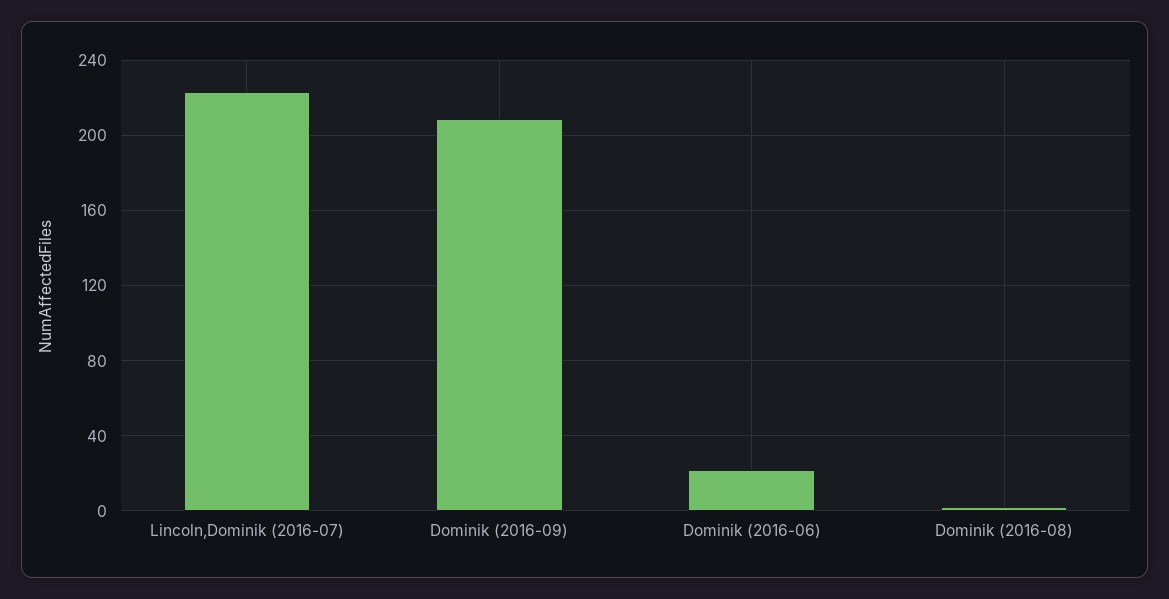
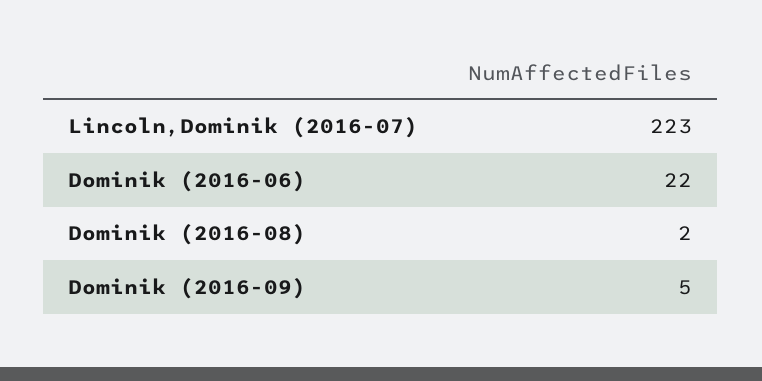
  {
    "Lincoln,Dominik (2016-07)": 223,
-   "Dominik (2016-09)": 210,
+   "Dominik (2016-09)": 5,
    "Dominik (2016-06)": 22,
    "Dominik (2016-08)": 2
  }

